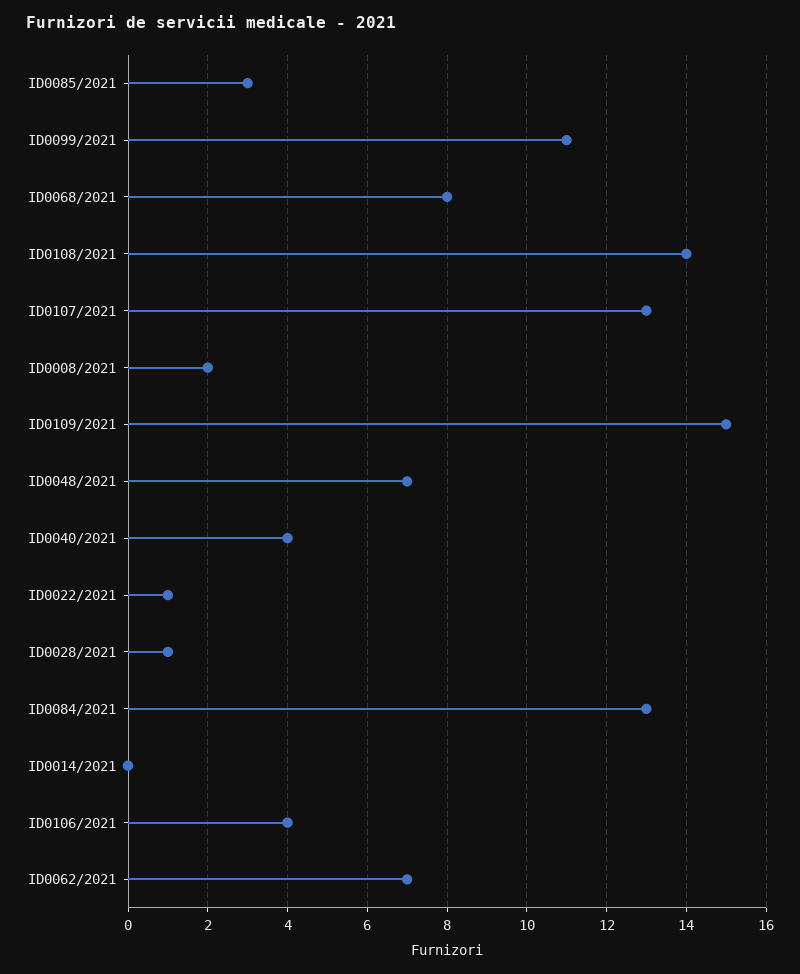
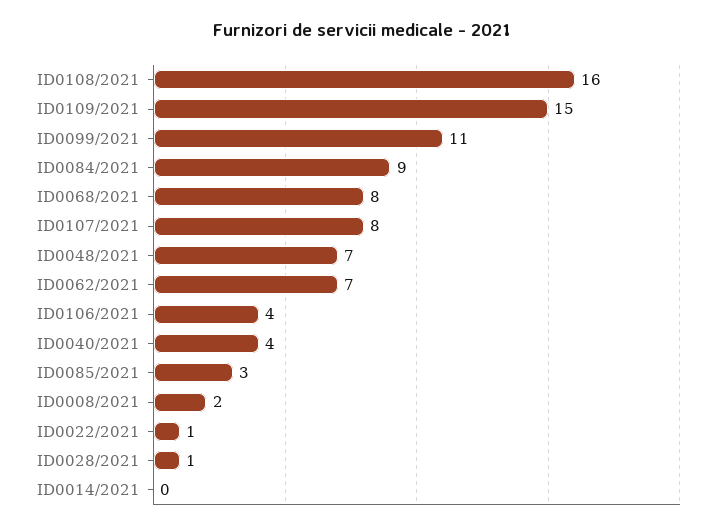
  {
    "ID0085/2021": 3,
    "ID0099/2021": 11,
    "ID0068/2021": 8,
-   "ID0108/2021": 14,
+   "ID0108/2021": 16,
-   "ID0107/2021": 13,
+   "ID0107/2021": 8,
    "ID0008/2021": 2,
    "ID0109/2021": 15,
    "ID0048/2021": 7,
    "ID0040/2021": 4,
    "ID0022/2021": 1,
    "ID0028/2021": 1,
-   "ID0084/2021": 13,
+   "ID0084/2021": 9,
    "ID0014/2021": 0,
    "ID0106/2021": 4,
    "ID0062/2021": 7
  }

